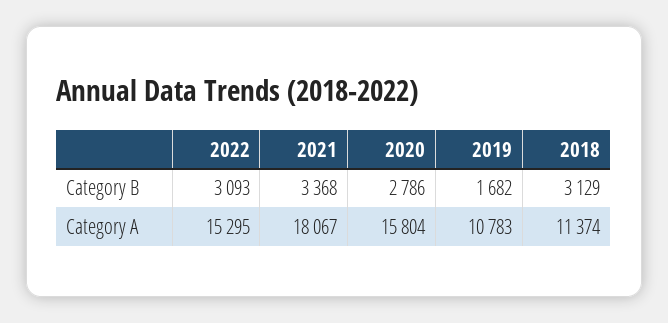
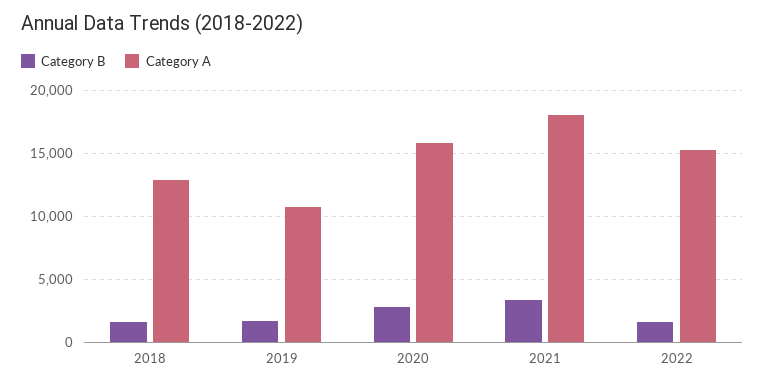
  {
    "Category B": {
-     "2022": 3093,
+     "2022": 1500,
      "2021": 3368,
      "2020": 2786,
      "2019": 1682,
-     "2018": 3129
+     "2018": 1500
    },
    "Category A": {
      "2022": 15295,
      "2021": 18067,
      "2020": 15804,
      "2019": 10783,
-     "2018": 11374
+     "2018": 13000
    }
  }

